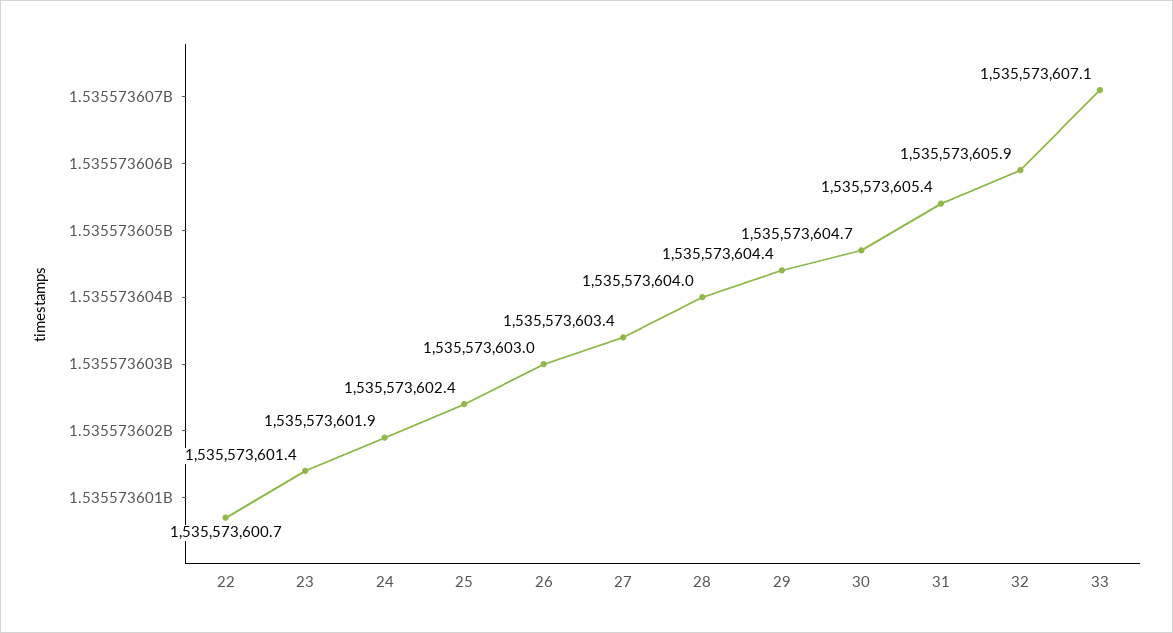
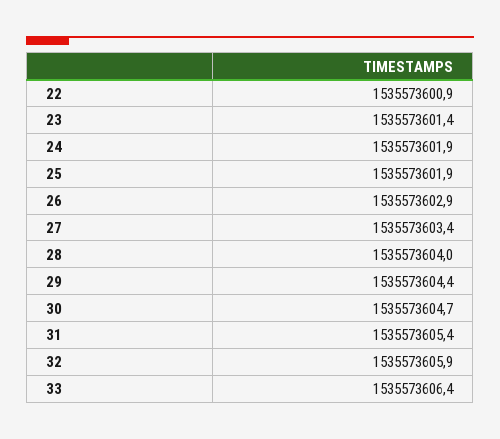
  {
-   "22": 1535573600.7,
+   "22": 1535573600.9,
    "23": 1535573601.4,
    "24": 1535573601.9,
-   "25": 1535573602.4,
+   "25": 1535573601.9,
-   "26": 1535573603,
+   "26": 1535573602.9,
    "27": 1535573603.4,
    "28": 1535573604,
    "29": 1535573604.4,
    "30": 1535573604.7,
    "31": 1535573605.4,
    "32": 1535573605.9,
-   "33": 1535573607.1
+   "33": 1535573606.4
  }

